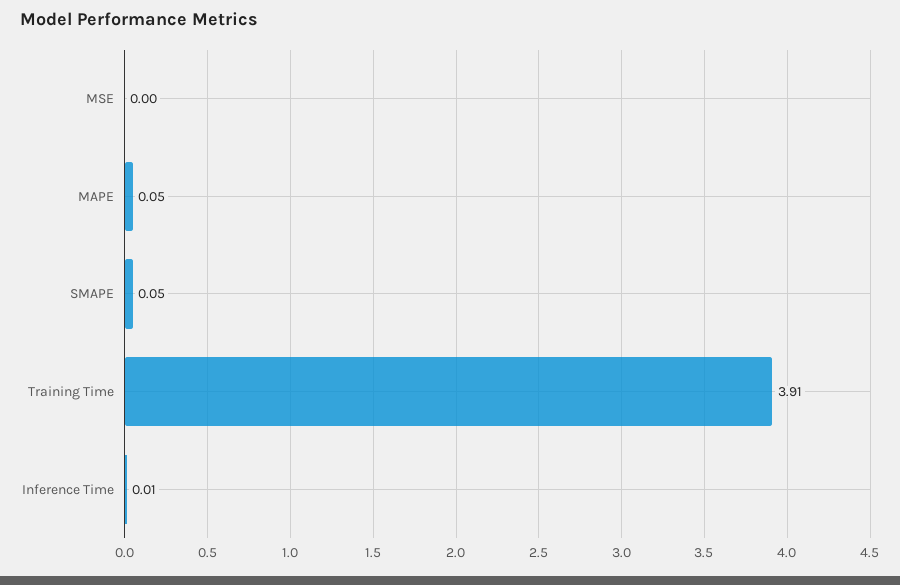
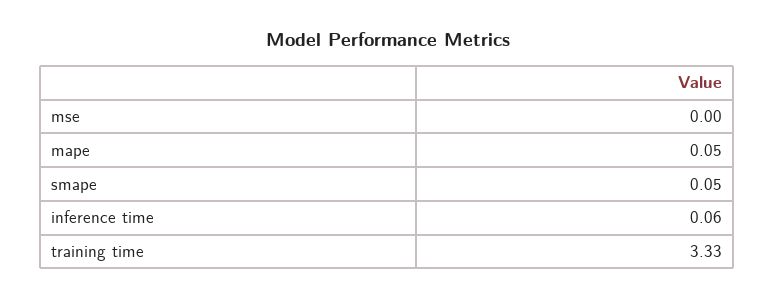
  {
    "MSE": 0,
    "MAPE": 0.05,
    "SMAPE": 0.05,
-   "Training Time": 3.91,
+   "Training Time": 3.33,
-   "Inference Time": 0.01
+   "Inference Time": 0.06
  }

